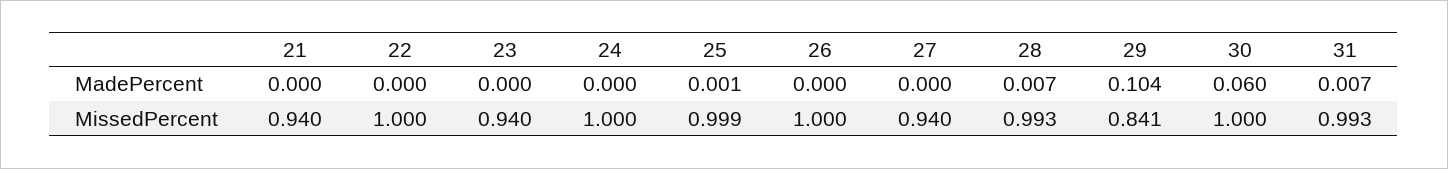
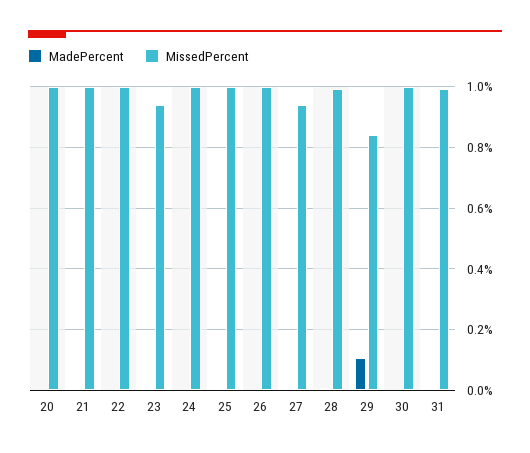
  {
    "MadePercent": {
      "21": 0,
      "22": 0,
      "23": 0,
      "24": 0,
      "25": 0.001,
      "26": 0,
      "27": 0,
      "28": 0.007,
      "29": 0.104,
-     "30": 0.06,
+     "30": 0,
-     "31": 0.007
+     "31": 0.007,
+     "20": 0
    },
    "MissedPercent": {
-     "21": 0.94,
+     "21": 1,
      "22": 1,
      "23": 0.94,
      "24": 1,
      "25": 0.999,
      "26": 1,
      "27": 0.94,
      "28": 0.993,
      "29": 0.841,
      "30": 1,
-     "31": 0.993
+     "31": 0.993,
+     "20": 1
    }
  }

